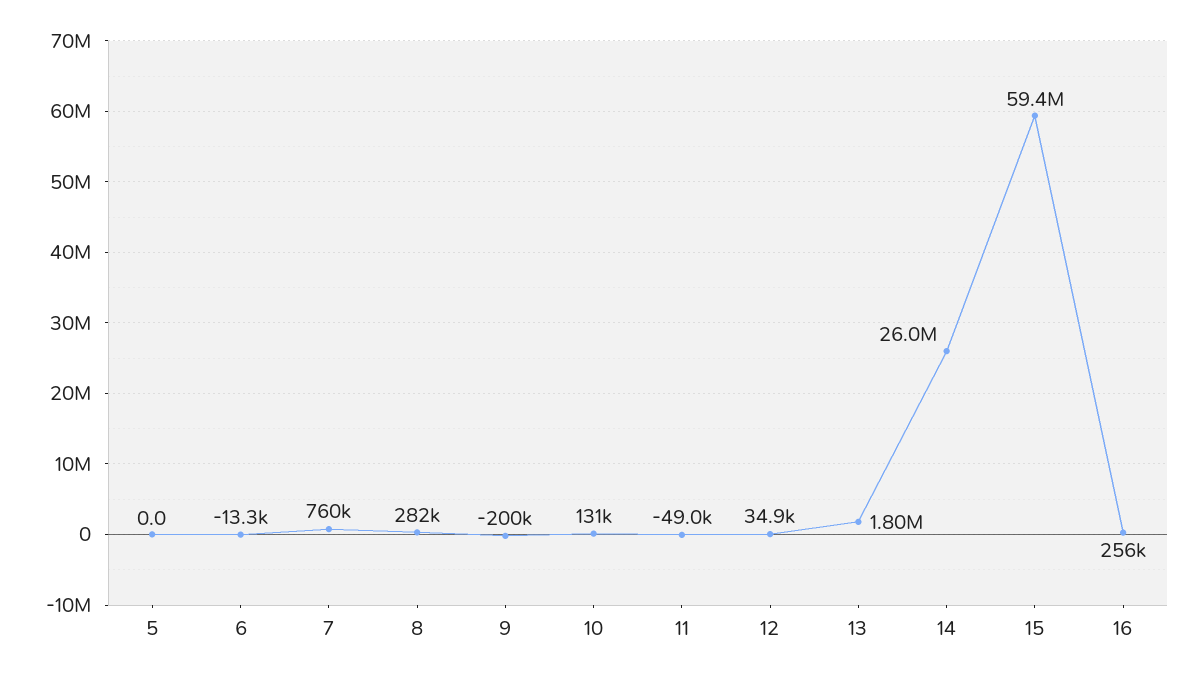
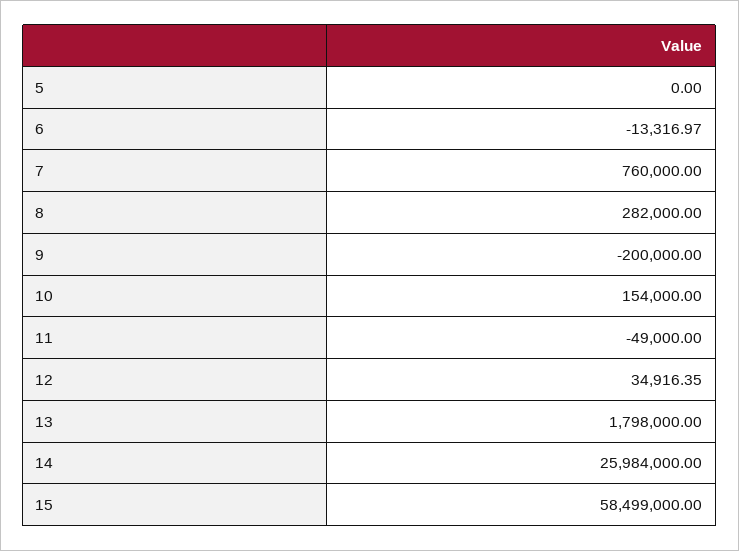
  {
    "5": 0,
    "6": -13316.97,
    "7": 760000,
    "8": 282000,
    "9": -200000,
-   "10": 131000,
+   "10": 154000,
    "11": -49000,
    "12": 34916.35,
    "13": 1798000,
    "14": 25984000,
-   "15": 59400000,
+   "15": 58499000
-   "16": 256000
  }

